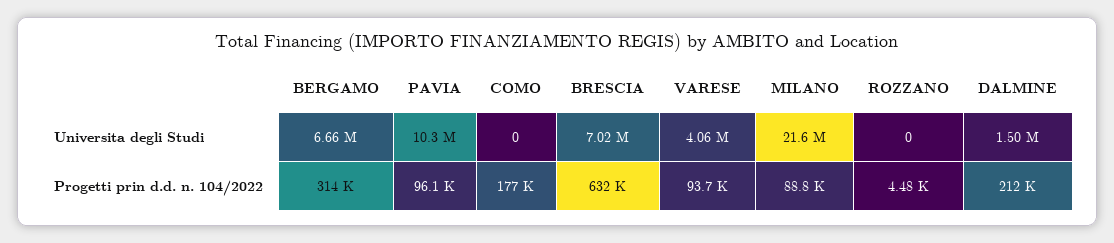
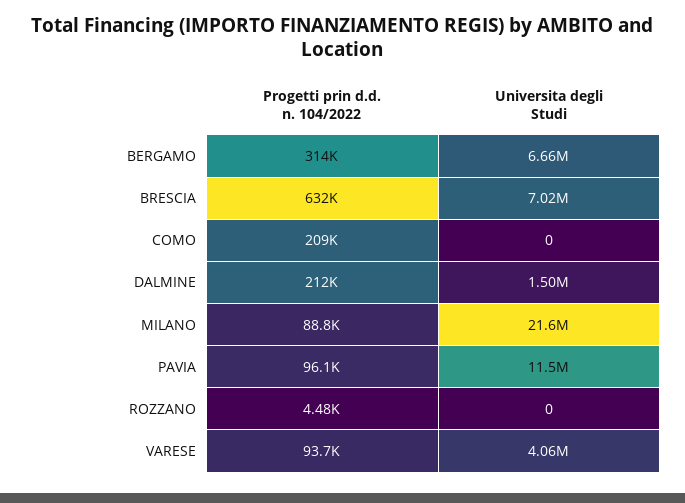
  {
    "BERGAMO": {
      "Universita degli Studi": 6660000,
      "Progetti prin d.d. n. 104/2022": 314000
    },
    "PAVIA": {
-     "Universita degli Studi": 10300000,
+     "Universita degli Studi": 11500000,
      "Progetti prin d.d. n. 104/2022": 96100
    },
    "COMO": {
      "Universita degli Studi": 0,
-     "Progetti prin d.d. n. 104/2022": 177000
+     "Progetti prin d.d. n. 104/2022": 209000
    },
    "BRESCIA": {
      "Universita degli Studi": 7020000,
      "Progetti prin d.d. n. 104/2022": 632000
    },
    "VARESE": {
      "Universita degli Studi": 4060000,
      "Progetti prin d.d. n. 104/2022": 93700
    },
    "MILANO": {
      "Universita degli Studi": 21600000,
      "Progetti prin d.d. n. 104/2022": 88800
    },
    "ROZZANO": {
      "Universita degli Studi": 0,
      "Progetti prin d.d. n. 104/2022": 4480
    },
    "DALMINE": {
      "Universita degli Studi": 1500000,
      "Progetti prin d.d. n. 104/2022": 212000
    }
  }

